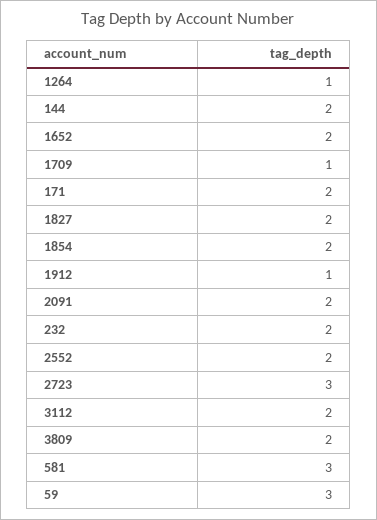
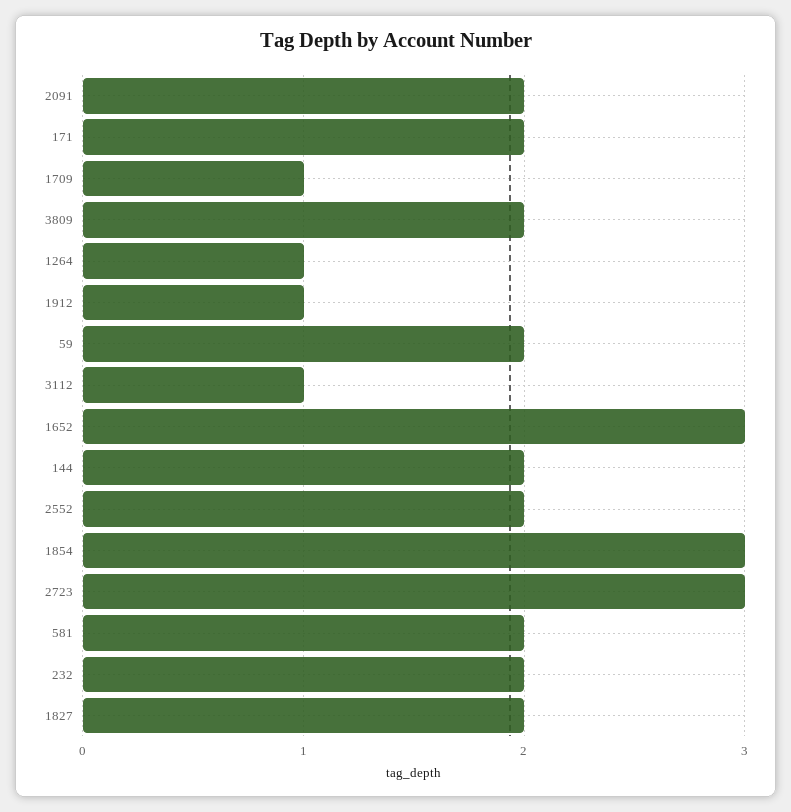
  {
    "1264": 1,
    "144": 2,
-   "1652": 2,
+   "1652": 3,
    "1709": 1,
    "171": 2,
    "1827": 2,
-   "1854": 2,
+   "1854": 3,
    "1912": 1,
    "2091": 2,
    "232": 2,
    "2552": 2,
    "2723": 3,
-   "3112": 2,
+   "3112": 1,
    "3809": 2,
-   "581": 3,
+   "581": 2,
-   "59": 3
+   "59": 2
  }

